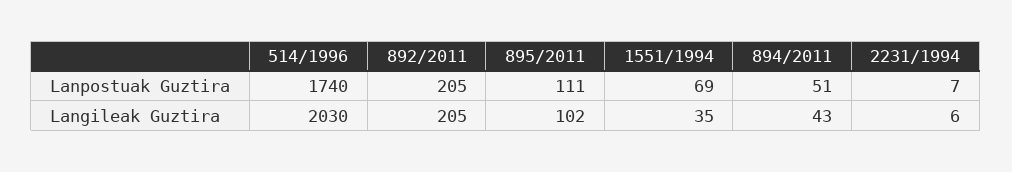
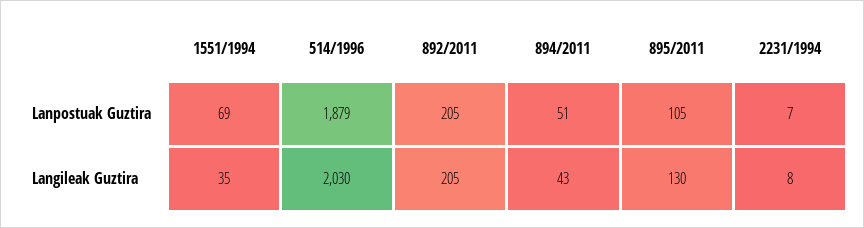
  {
    "514/1996": {
-     "Lanpostuak Guztira": 1740,
+     "Lanpostuak Guztira": 1879,
      "Langileak Guztira": 2030
    },
    "892/2011": {
      "Lanpostuak Guztira": 205,
      "Langileak Guztira": 205
    },
    "895/2011": {
-     "Lanpostuak Guztira": 111,
+     "Lanpostuak Guztira": 105,
-     "Langileak Guztira": 102
+     "Langileak Guztira": 130
    },
    "1551/1994": {
      "Lanpostuak Guztira": 69,
      "Langileak Guztira": 35
    },
    "894/2011": {
      "Lanpostuak Guztira": 51,
      "Langileak Guztira": 43
    },
    "2231/1994": {
      "Lanpostuak Guztira": 7,
-     "Langileak Guztira": 6
+     "Langileak Guztira": 8
    }
  }

